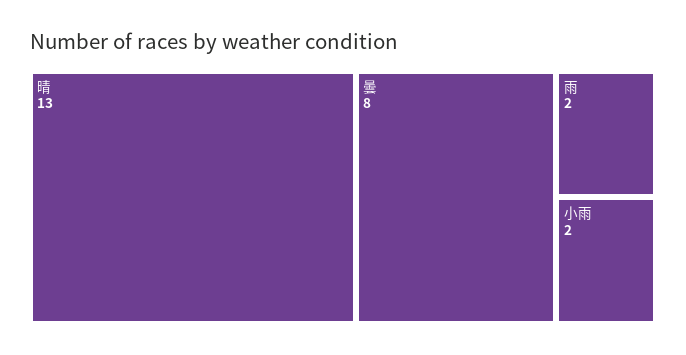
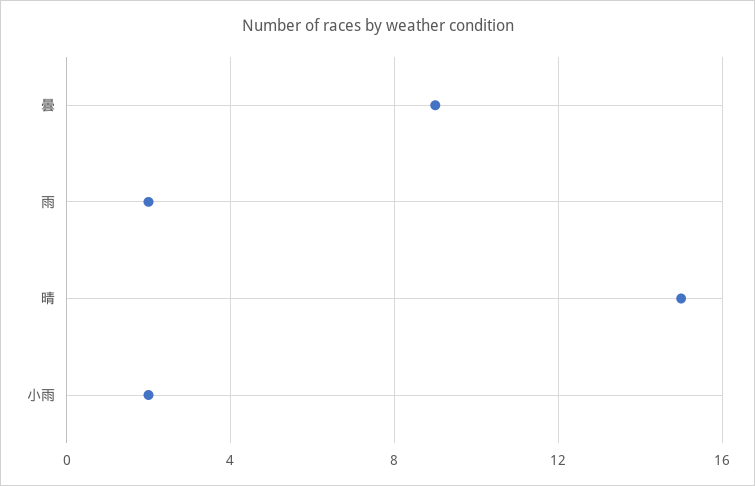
  {
-   "晴": 13,
+   "晴": 15,
-   "曇": 8,
+   "曇": 9,
    "雨": 2,
    "小雨": 2
  }

